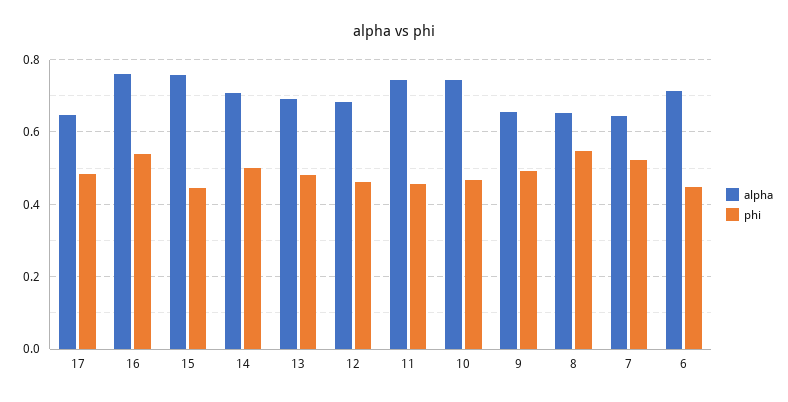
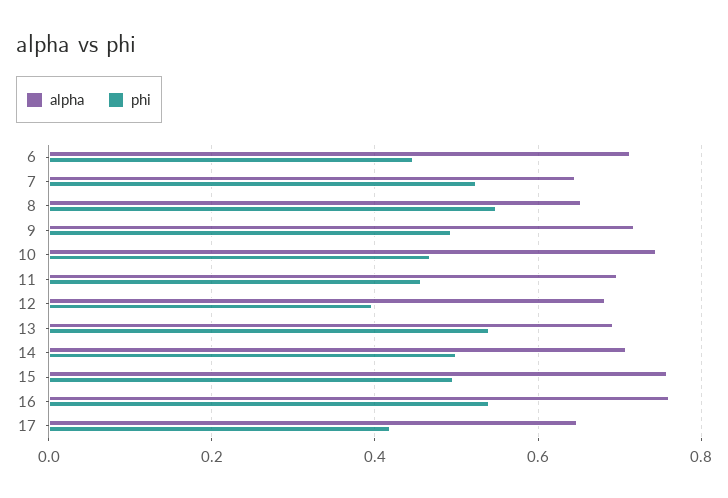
  {
    "alpha": {
      "17": 0.64,
      "16": 0.76,
      "15": 0.76,
      "14": 0.7,
      "13": 0.7,
      "12": 0.68,
-     "11": 0.74,
+     "11": 0.7,
      "10": 0.74,
-     "9": 0.66,
+     "9": 0.72,
      "8": 0.66,
      "7": 0.64,
      "6": 0.72
    },
    "phi": {
-     "17": 0.48,
+     "17": 0.42,
      "16": 0.54,
-     "15": 0.44,
+     "15": 0.5,
      "14": 0.5,
-     "13": 0.48,
+     "13": 0.54,
-     "12": 0.46,
+     "12": 0.4,
      "11": 0.46,
      "10": 0.46,
      "9": 0.5,
      "8": 0.54,
      "7": 0.52,
      "6": 0.44
    }
  }

